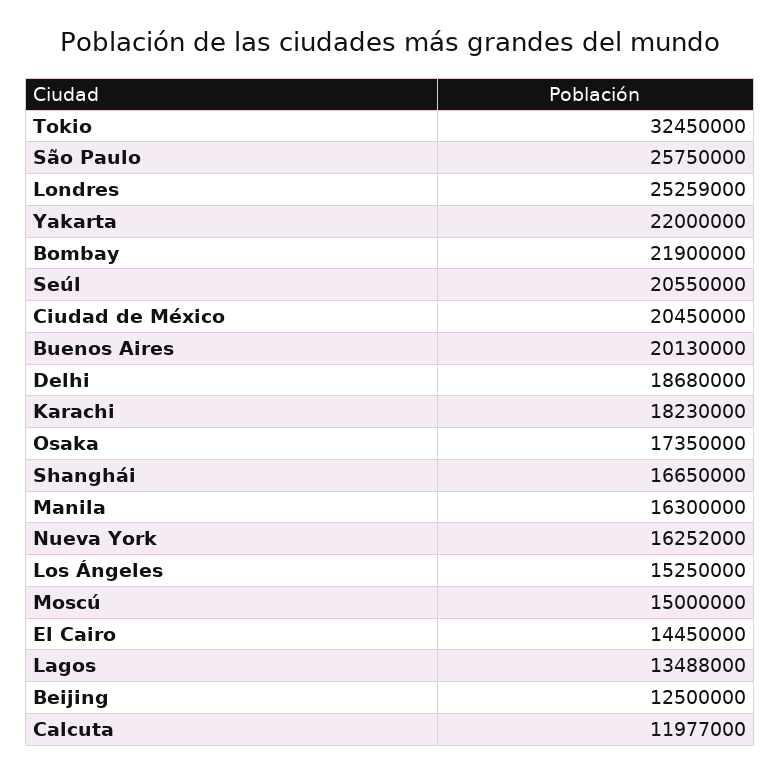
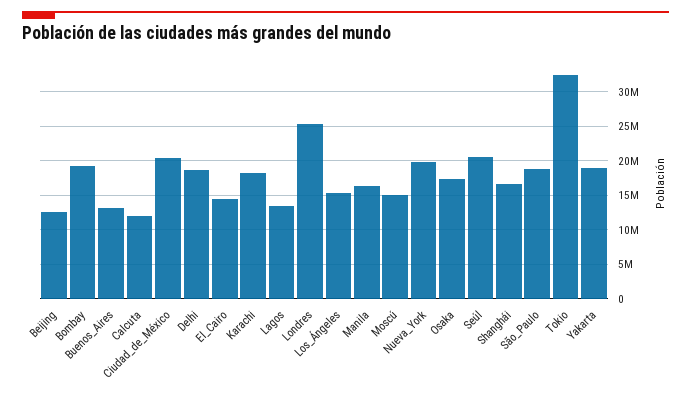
  {
    "Tokio": 32450000,
-   "São Paulo": 25750000,
+   "São Paulo": 19000000,
    "Londres": 25259000,
-   "Yakarta": 22000000,
+   "Yakarta": 19000000,
-   "Bombay": 21900000,
+   "Bombay": 19000000,
    "Seúl": 20550000,
    "Ciudad de México": 20450000,
-   "Buenos Aires": 20130000,
+   "Buenos Aires": 13000000,
    "Delhi": 18680000,
    "Karachi": 18230000,
    "Osaka": 17350000,
    "Shanghái": 16650000,
    "Manila": 16300000,
-   "Nueva York": 16252000,
+   "Nueva York": 20000000,
    "Los Ángeles": 15250000,
    "Moscú": 15000000,
    "El Cairo": 14450000,
    "Lagos": 13488000,
    "Beijing": 12500000,
    "Calcuta": 11977000
  }

